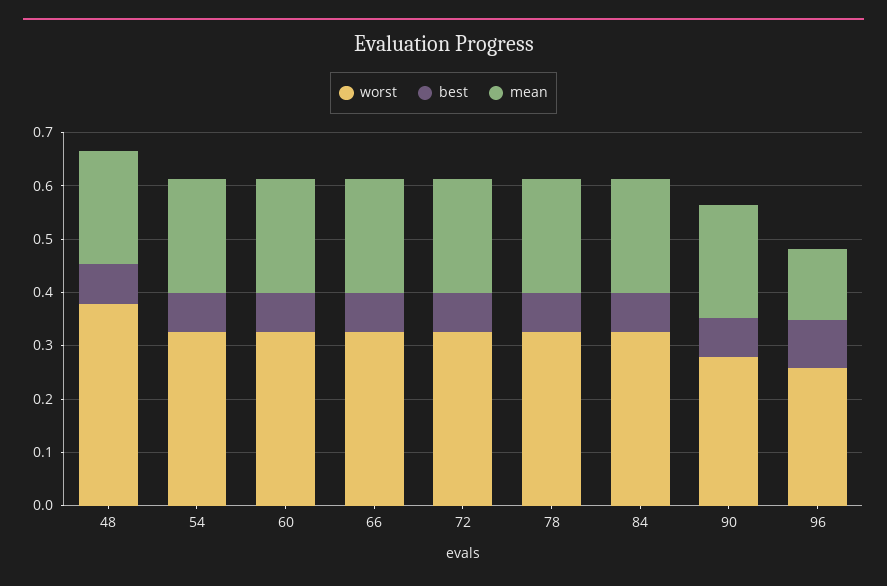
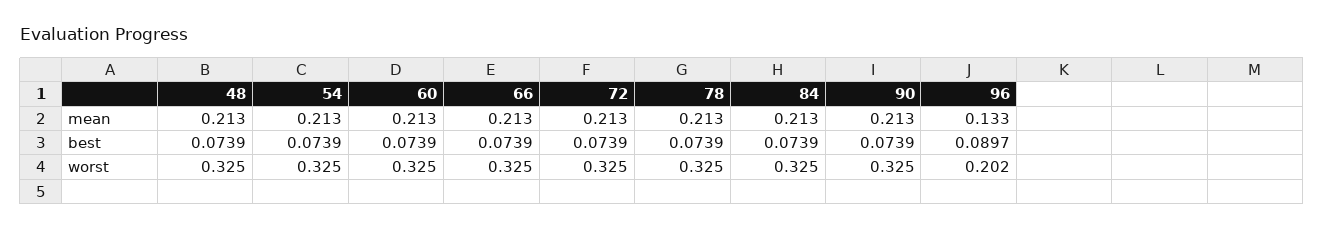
  {
    "worst": {
-     "48": 0.38,
+     "48": 0.325,
      "54": 0.325,
      "60": 0.325,
      "66": 0.325,
      "72": 0.325,
      "78": 0.325,
      "84": 0.325,
-     "90": 0.28,
+     "90": 0.325,
-     "96": 0.26
+     "96": 0.202
    },
    "best": {
      "48": 0.0739,
      "54": 0.0739,
      "60": 0.0739,
      "66": 0.0739,
      "72": 0.0739,
      "78": 0.0739,
      "84": 0.0739,
      "90": 0.0739,
      "96": 0.0897
    },
    "mean": {
      "48": 0.213,
      "54": 0.213,
      "60": 0.213,
      "66": 0.213,
      "72": 0.213,
      "78": 0.213,
      "84": 0.213,
      "90": 0.213,
      "96": 0.133
    }
  }

